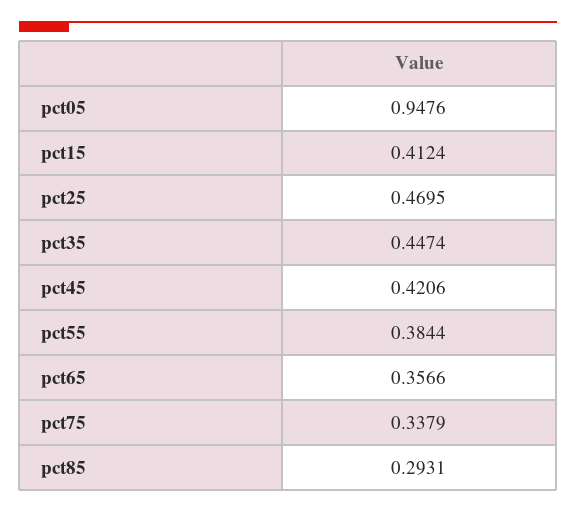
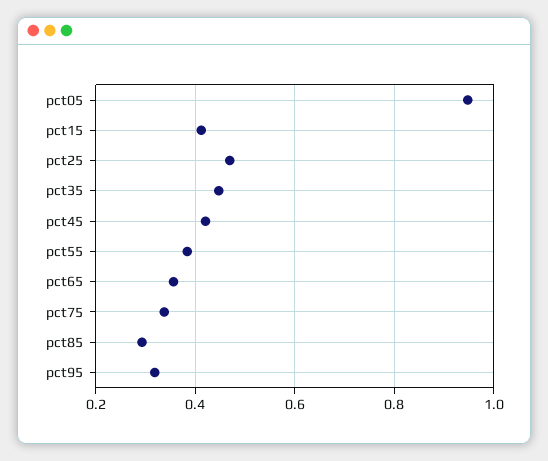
  {
    "pct05": 0.9476,
    "pct15": 0.4124,
    "pct25": 0.4695,
    "pct35": 0.4474,
    "pct45": 0.4206,
    "pct55": 0.3844,
    "pct65": 0.3566,
    "pct75": 0.3379,
-   "pct85": 0.2931
+   "pct85": 0.2931,
+   "pct95": 0.32
  }

